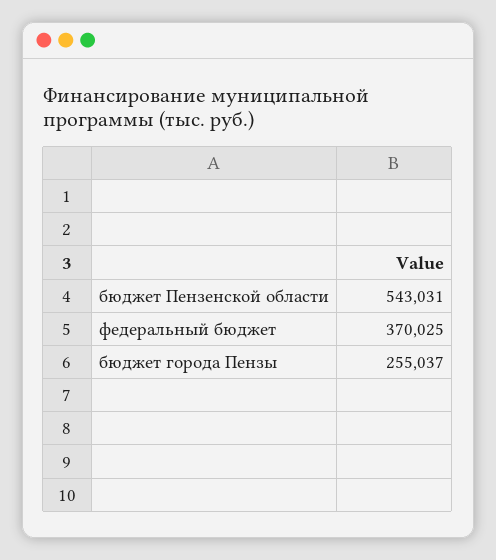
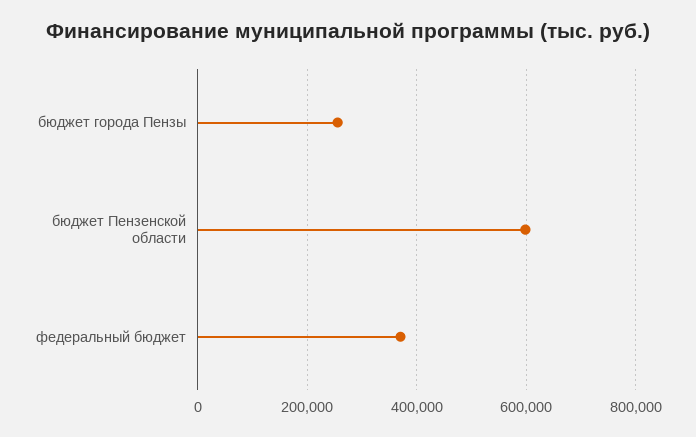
  {
-   "бюджет Пензенской области": 543031,
+   "бюджет Пензенской области": 600000,
    "федеральный бюджет": 370025,
    "бюджет города Пензы": 255037
  }

